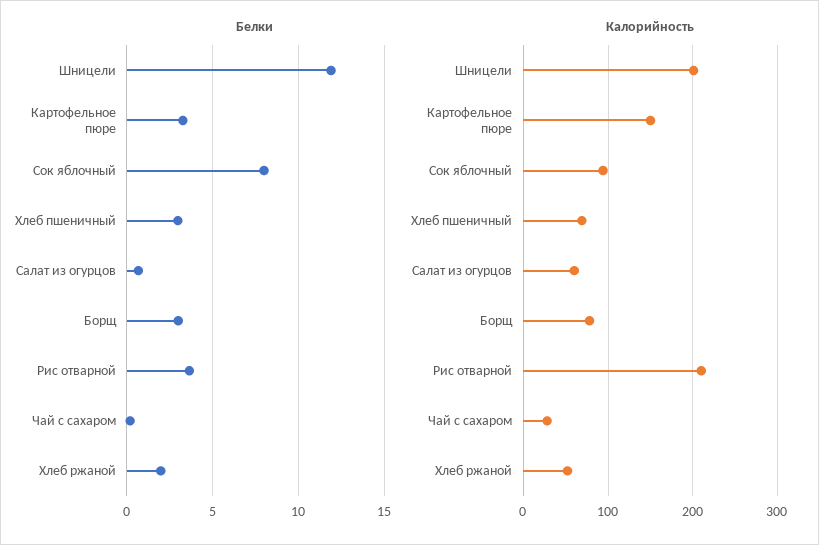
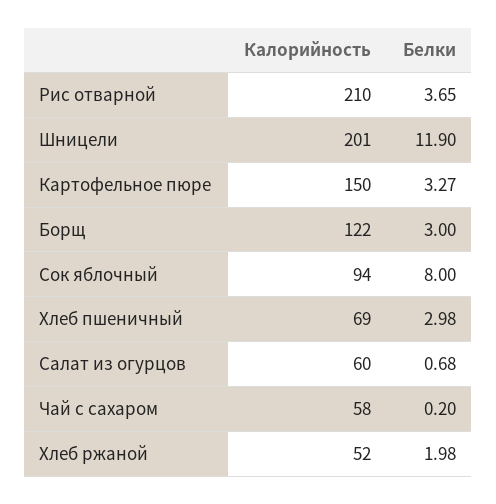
  {
    "Белки": {
      "Шницели": 11.9,
      "Картофельное пюре": 3.27,
      "Сок яблочный": 8,
      "Хлеб пшеничный": 2.98,
      "Салат из огурцов": 0.68,
      "Борщ": 3,
      "Рис отварной": 3.65,
      "Чай с сахаром": 0.2,
      "Хлеб ржаной": 1.98
    },
    "Калорийность": {
      "Шницели": 201,
      "Картофельное пюре": 150,
      "Сок яблочный": 94,
      "Хлеб пшеничный": 69,
      "Салат из огурцов": 60,
-     "Борщ": 80,
+     "Борщ": 122,
      "Рис отварной": 210,
-     "Чай с сахаром": 30,
+     "Чай с сахаром": 58,
      "Хлеб ржаной": 52
    }
  }

